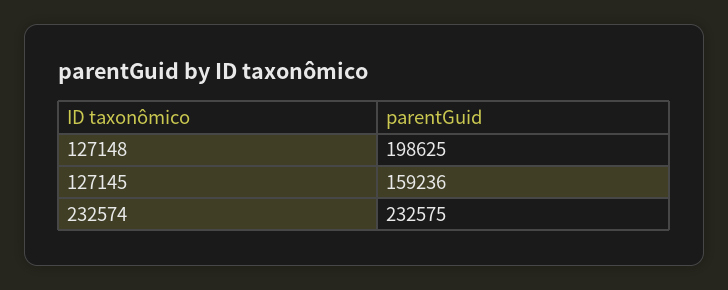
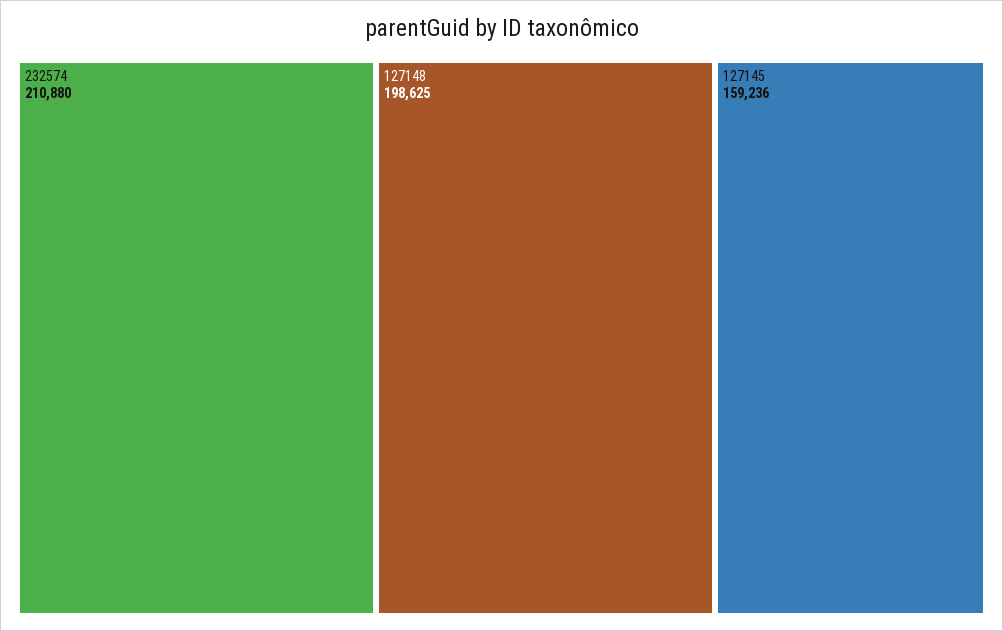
  {
    "127148": 198625,
    "127145": 159236,
-   "232574": 232575
+   "232574": 210880
  }

